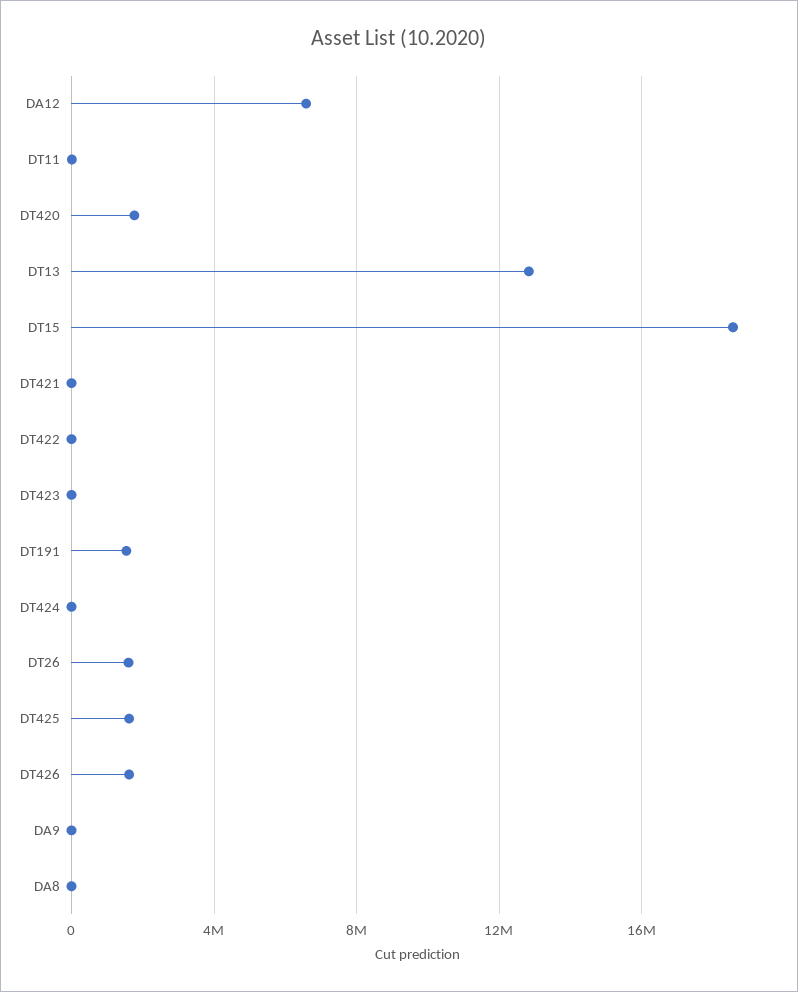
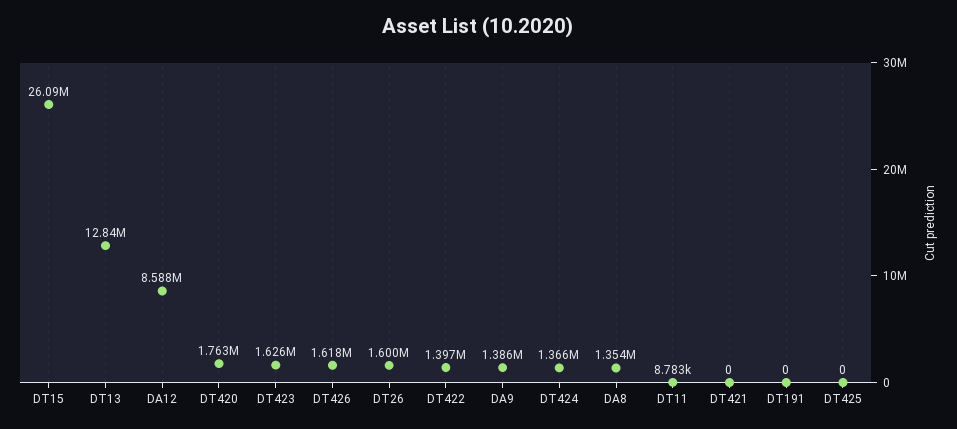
  {
-   "DA12": 6500000,
+   "DA12": 8588000,
    "DT11": 8783,
    "DT420": 1763000,
    "DT13": 12840000,
-   "DT15": 18500000,
+   "DT15": 26090000,
    "DT421": 0,
-   "DT422": 0,
+   "DT422": 1397000,
-   "DT423": 0,
+   "DT423": 1626000,
-   "DT191": 1500000,
+   "DT191": 0,
-   "DT424": 0,
+   "DT424": 1366000,
    "DT26": 1600000,
-   "DT425": 1500000,
+   "DT425": 0,
    "DT426": 1618000,
-   "DA9": 0,
+   "DA9": 1386000,
-   "DA8": 0
+   "DA8": 1354000
  }

